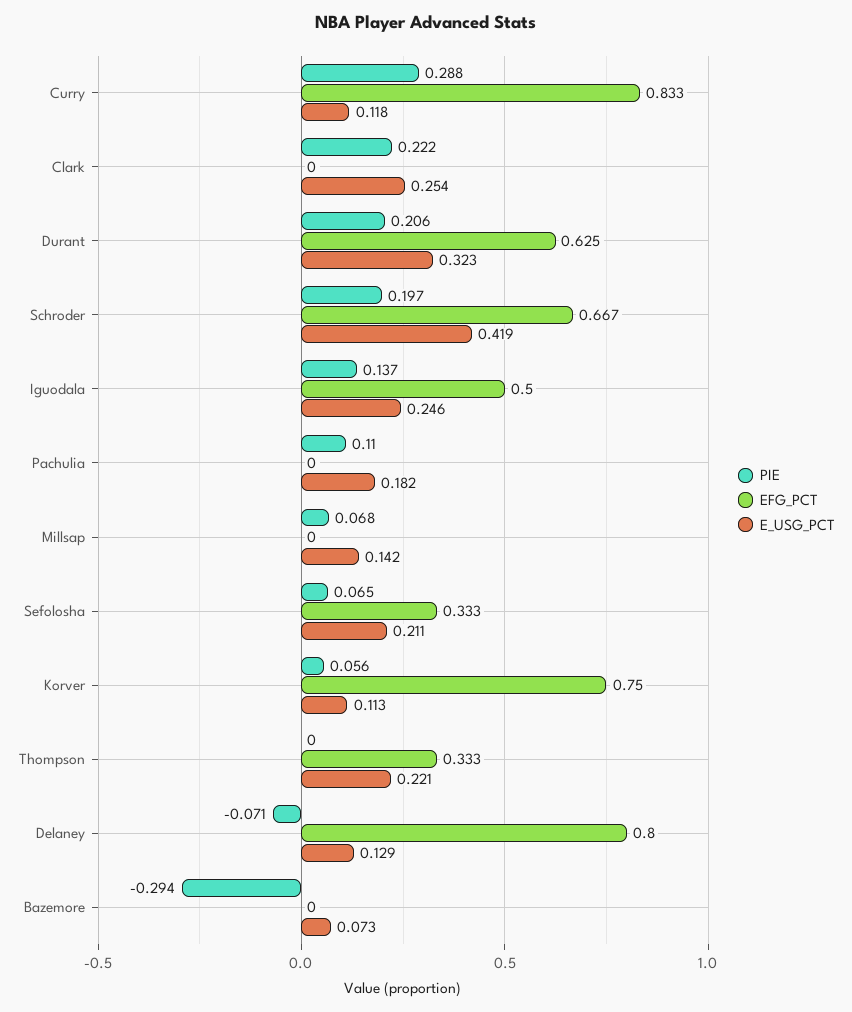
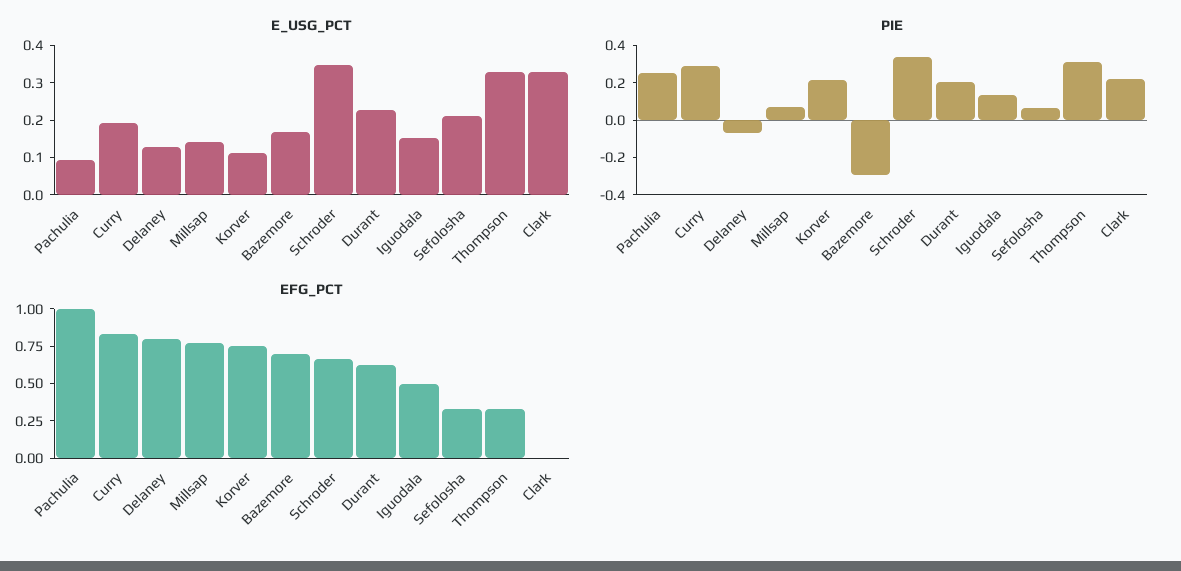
  {
    "PIE": {
      "Curry": 0.288,
      "Clark": 0.222,
      "Durant": 0.206,
-     "Schroder": 0.197,
+     "Schroder": 0.35,
      "Iguodala": 0.137,
-     "Pachulia": 0.11,
+     "Pachulia": 0.25,
      "Millsap": 0.068,
      "Sefolosha": 0.065,
-     "Korver": 0.056,
+     "Korver": 0.2,
-     "Thompson": 0,
+     "Thompson": 0.3,
      "Delaney": -0.071,
      "Bazemore": -0.294
    },
    "EFG_PCT": {
      "Curry": 0.833,
      "Clark": 0,
      "Durant": 0.625,
      "Schroder": 0.667,
      "Iguodala": 0.5,
-     "Pachulia": 0,
+     "Pachulia": 1,
-     "Millsap": 0,
+     "Millsap": 0.75,
      "Sefolosha": 0.333,
      "Korver": 0.75,
      "Thompson": 0.333,
      "Delaney": 0.8,
-     "Bazemore": 0
+     "Bazemore": 0.75
    },
    "E_USG_PCT": {
-     "Curry": 0.118,
+     "Curry": 0.2,
-     "Clark": 0.254,
+     "Clark": 0.325,
-     "Durant": 0.323,
+     "Durant": 0.225,
-     "Schroder": 0.419,
+     "Schroder": 0.35,
-     "Iguodala": 0.246,
+     "Iguodala": 0.15,
-     "Pachulia": 0.182,
+     "Pachulia": 0.1,
      "Millsap": 0.142,
      "Sefolosha": 0.211,
      "Korver": 0.113,
-     "Thompson": 0.221,
+     "Thompson": 0.325,
      "Delaney": 0.129,
-     "Bazemore": 0.073
+     "Bazemore": 0.175
    }
  }

